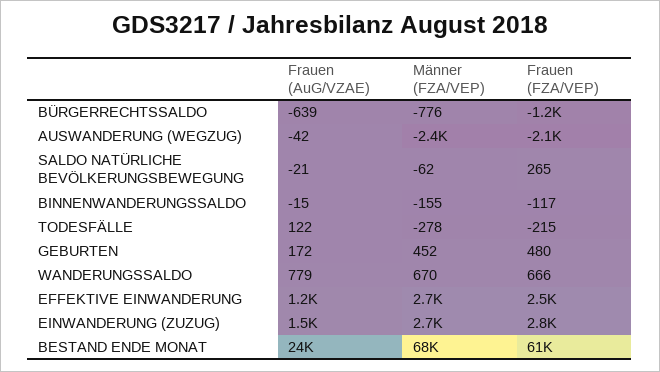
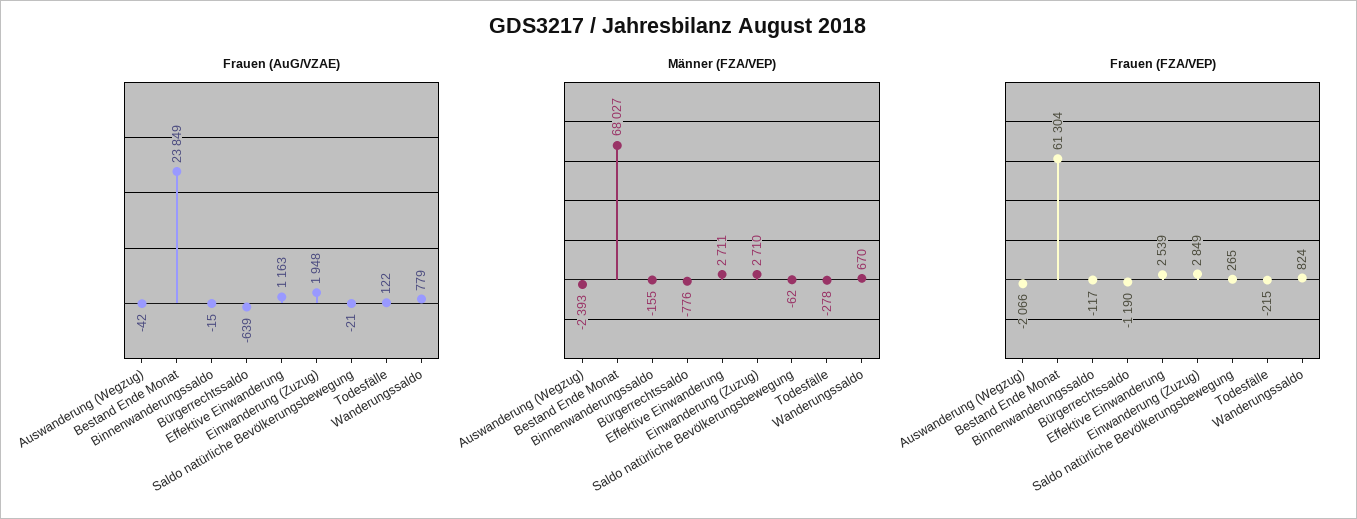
  {
    "Frauen (AuG/VZAE)": {
      "BÜRGERRECHTSSALDO": -639,
      "AUSWANDERUNG (WEGZUG)": -42,
      "SALDO NATÜRLICHE BEVÖLKERUNGSBEWEGUNG": -21,
      "BINNENWANDERUNGSSALDO": -15,
      "TODESFÄLLE": 122,
-     "GEBURTEN": 172,
      "WANDERUNGSSALDO": 779,
      "EFFEKTIVE EINWANDERUNG": 1163,
-     "EINWANDERUNG (ZUZUG)": 1500,
+     "EINWANDERUNG (ZUZUG)": 1948,
      "BESTAND ENDE MONAT": 23849
    },
    "Männer (FZA/VEP)": {
      "BÜRGERRECHTSSALDO": -776,
      "AUSWANDERUNG (WEGZUG)": -2393,
      "SALDO NATÜRLICHE BEVÖLKERUNGSBEWEGUNG": -62,
      "BINNENWANDERUNGSSALDO": -155,
      "TODESFÄLLE": -278,
-     "GEBURTEN": 452,
      "WANDERUNGSSALDO": 670,
      "EFFEKTIVE EINWANDERUNG": 2711,
      "EINWANDERUNG (ZUZUG)": 2710,
      "BESTAND ENDE MONAT": 68027
    },
    "Frauen (FZA/VEP)": {
      "BÜRGERRECHTSSALDO": -1190,
      "AUSWANDERUNG (WEGZUG)": -2066,
      "SALDO NATÜRLICHE BEVÖLKERUNGSBEWEGUNG": 265,
      "BINNENWANDERUNGSSALDO": -117,
      "TODESFÄLLE": -215,
-     "GEBURTEN": 480,
-     "WANDERUNGSSALDO": 666,
+     "WANDERUNGSSALDO": 824,
      "EFFEKTIVE EINWANDERUNG": 2539,
      "EINWANDERUNG (ZUZUG)": 2849,
      "BESTAND ENDE MONAT": 61304
    }
  }

